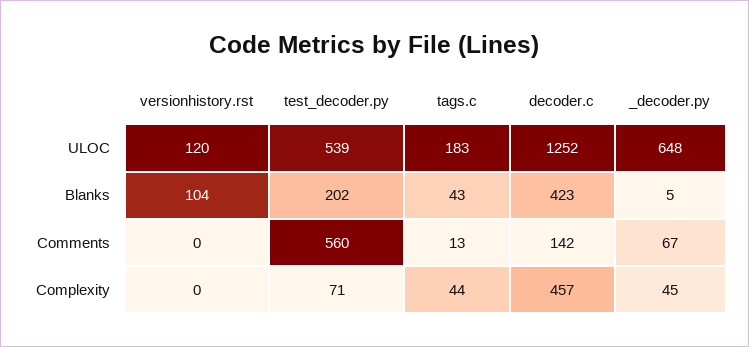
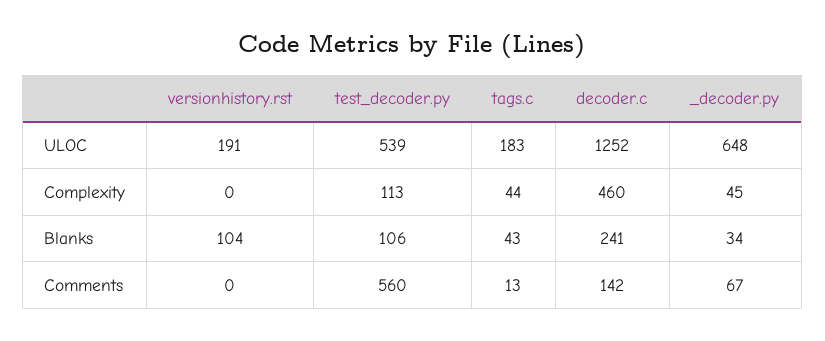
  {
    "versionhistory.rst": {
-     "ULOC": 120,
+     "ULOC": 191,
      "Blanks": 104,
      "Comments": 0,
      "Complexity": 0
    },
    "test_decoder.py": {
      "ULOC": 539,
-     "Blanks": 202,
+     "Blanks": 106,
      "Comments": 560,
-     "Complexity": 71
+     "Complexity": 113
    },
    "tags.c": {
      "ULOC": 183,
      "Blanks": 43,
      "Comments": 13,
      "Complexity": 44
    },
    "decoder.c": {
      "ULOC": 1252,
-     "Blanks": 423,
+     "Blanks": 241,
      "Comments": 142,
-     "Complexity": 457
+     "Complexity": 460
    },
    "_decoder.py": {
      "ULOC": 648,
-     "Blanks": 5,
+     "Blanks": 34,
      "Comments": 67,
      "Complexity": 45
    }
  }

